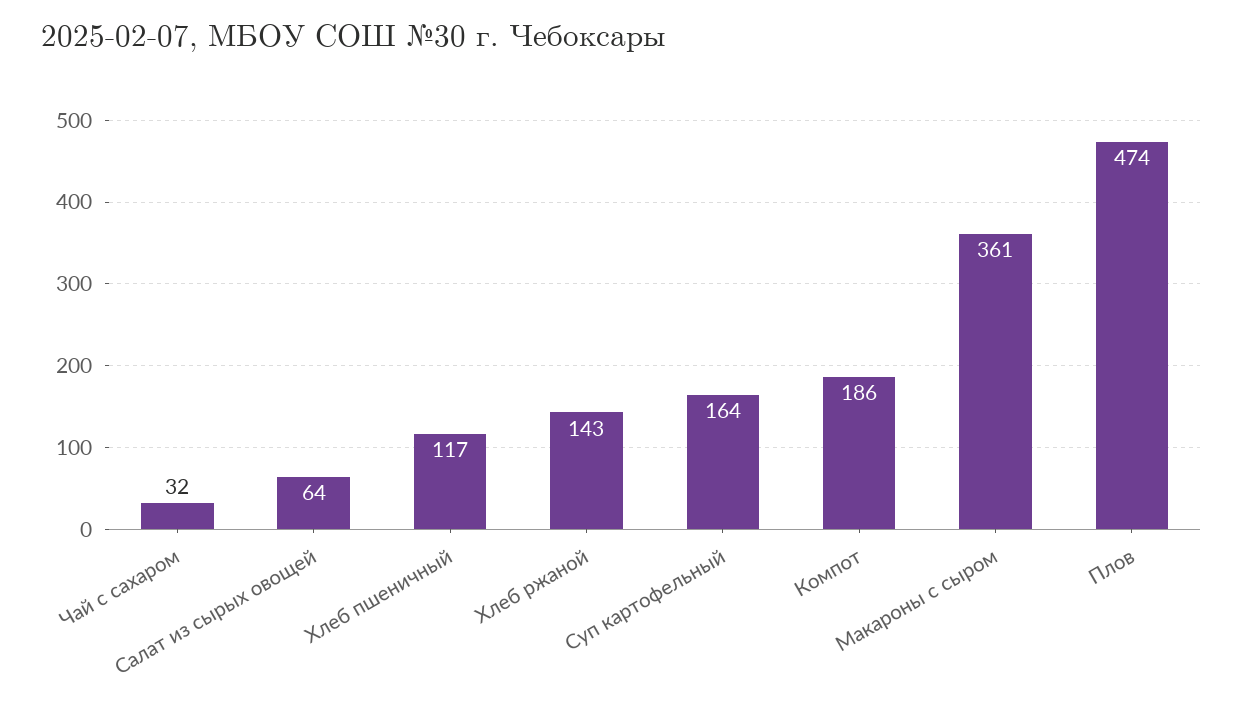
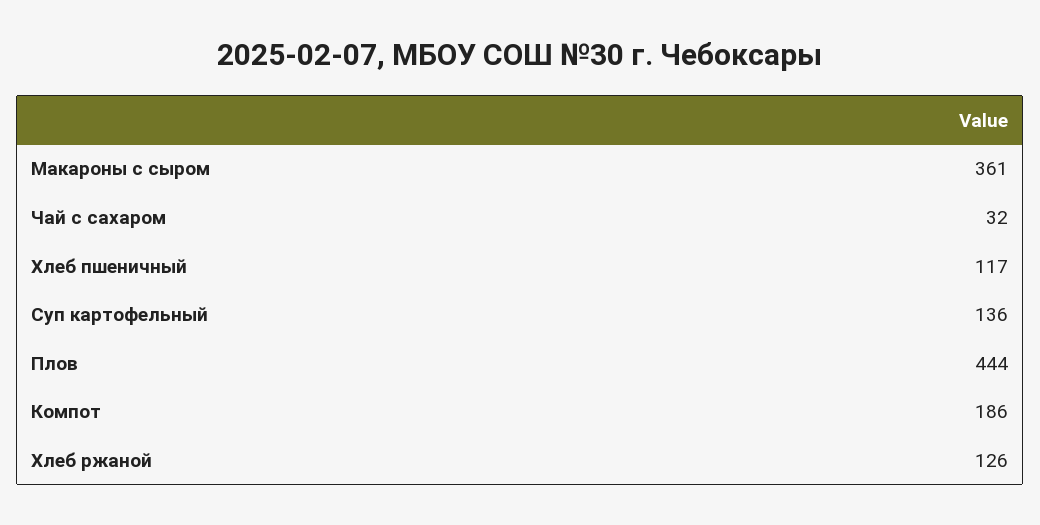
  {
    "Чай с сахаром": 32,
-   "Салат из сырых овощей": 64,
    "Хлеб пшеничный": 117,
-   "Хлеб ржаной": 143,
+   "Хлеб ржаной": 126,
-   "Суп картофельный": 164,
+   "Суп картофельный": 136,
    "Компот": 186,
    "Макароны с сыром": 361,
-   "Плов": 474
+   "Плов": 444
  }

